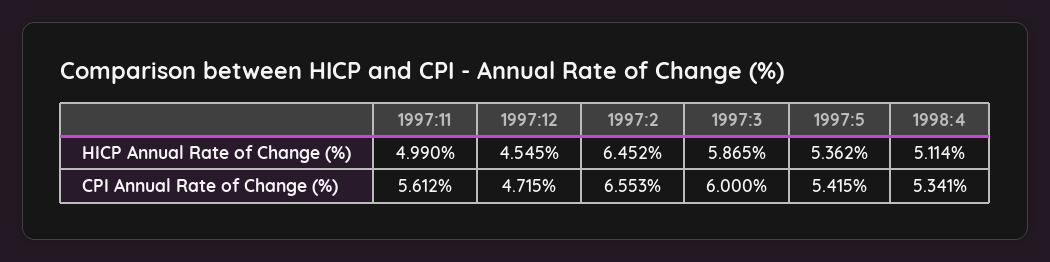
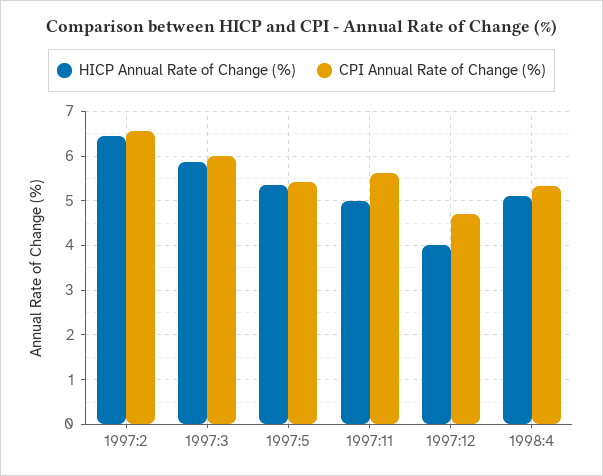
  {
    "HICP Annual Rate of Change (%)": {
      "1997:11": 4.99,
-     "1997:12": 4.545,
+     "1997:12": 4,
      "1997:2": 6.452,
      "1997:3": 5.865,
      "1997:5": 5.362,
      "1998:4": 5.114
    },
    "CPI Annual Rate of Change (%)": {
      "1997:11": 5.612,
      "1997:12": 4.715,
      "1997:2": 6.553,
      "1997:3": 6,
      "1997:5": 5.415,
      "1998:4": 5.341
    }
  }

